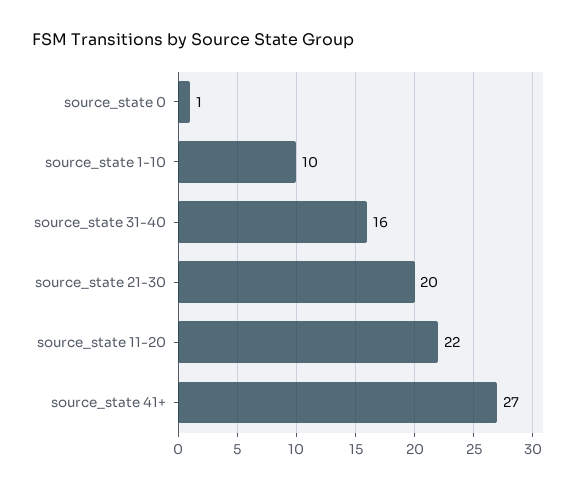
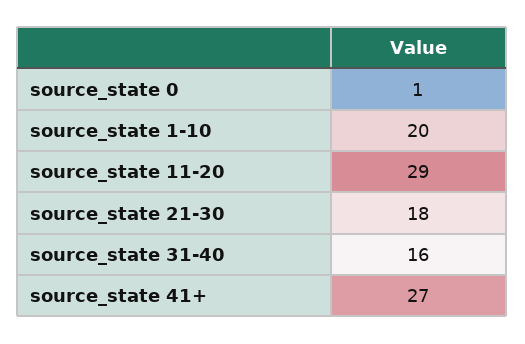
  {
    "source_state 0": 1,
-   "source_state 1-10": 10,
+   "source_state 1-10": 20,
    "source_state 31-40": 16,
-   "source_state 21-30": 20,
+   "source_state 21-30": 18,
-   "source_state 11-20": 22,
+   "source_state 11-20": 29,
    "source_state 41+": 27
  }

